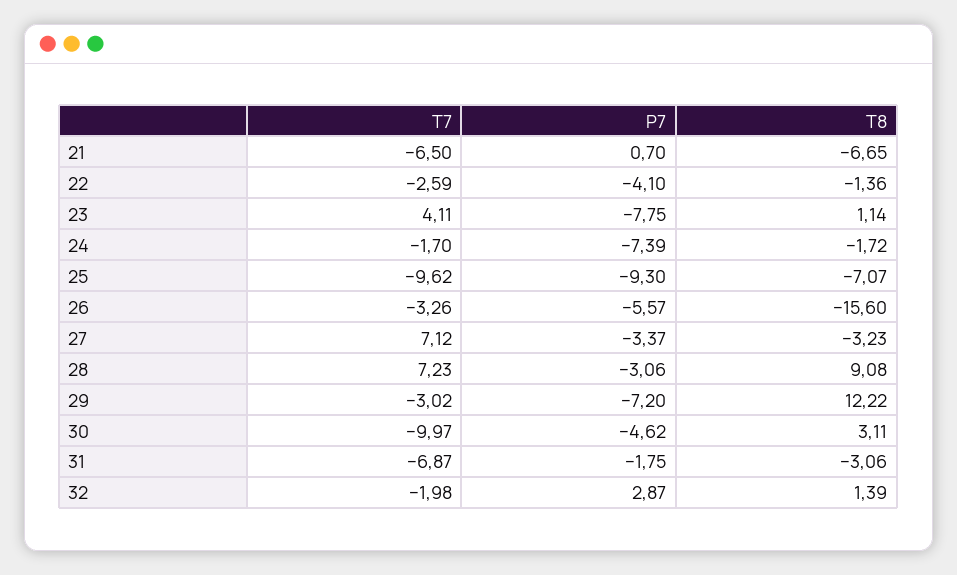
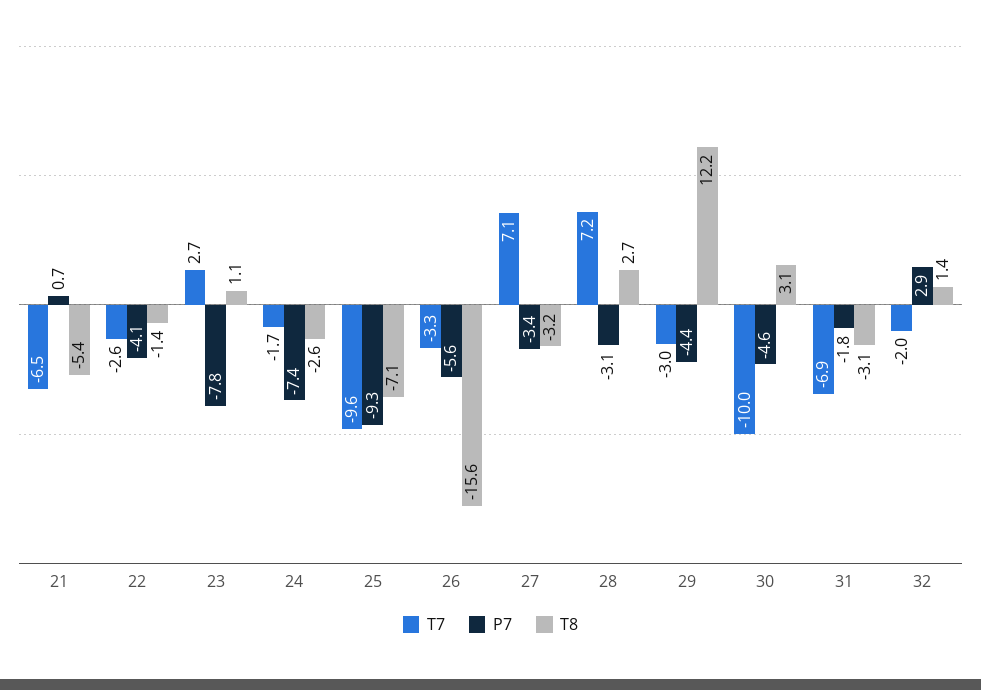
  {
    "T7": {
      "21": -6.5,
      "22": -2.59,
-     "23": 4.11,
+     "23": 2.7,
      "24": -1.7,
      "25": -9.62,
      "26": -3.26,
      "27": 7.12,
      "28": 7.23,
      "29": -3.02,
      "30": -9.97,
      "31": -6.87,
      "32": -1.98
    },
    "P7": {
      "21": 0.7,
      "22": -4.1,
      "23": -7.75,
      "24": -7.39,
      "25": -9.3,
      "26": -5.57,
      "27": -3.37,
      "28": -3.06,
-     "29": -7.2,
+     "29": -4.4,
      "30": -4.62,
      "31": -1.75,
      "32": 2.87
    },
    "T8": {
-     "21": -6.65,
+     "21": -5.4,
      "22": -1.36,
      "23": 1.14,
-     "24": -1.72,
+     "24": -2.6,
      "25": -7.07,
      "26": -15.6,
      "27": -3.23,
-     "28": 9.08,
+     "28": 2.7,
      "29": 12.22,
      "30": 3.11,
      "31": -3.06,
      "32": 1.39
    }
  }

